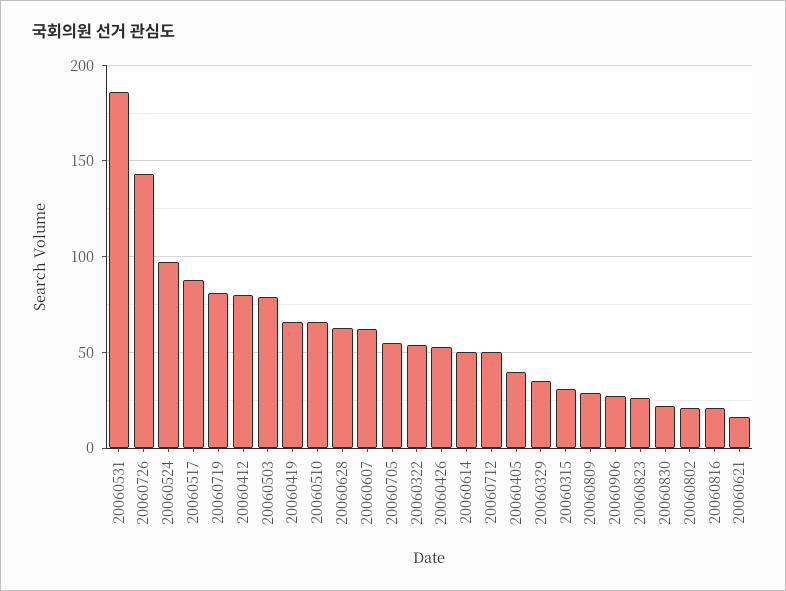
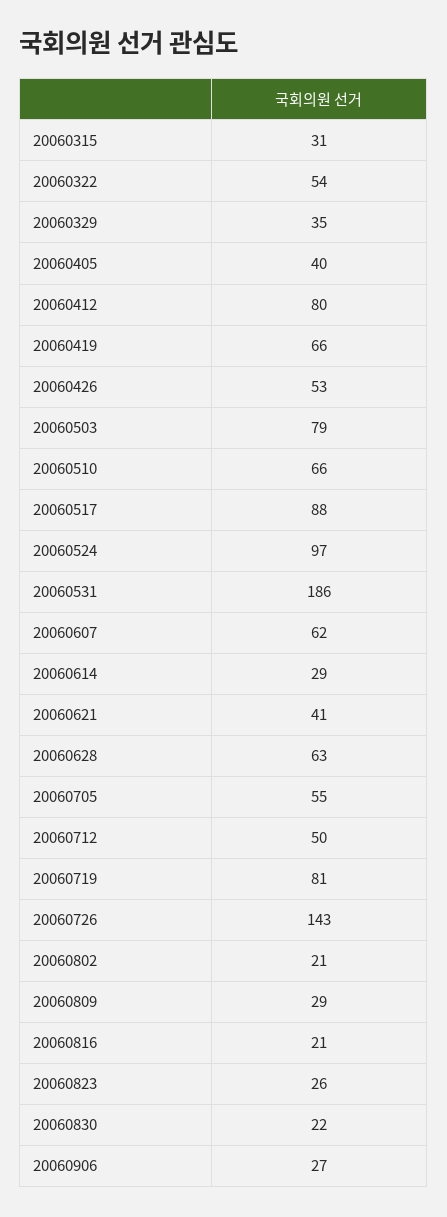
  {
    "20060531": 186,
    "20060726": 143,
    "20060524": 97,
    "20060517": 88,
    "20060719": 81,
    "20060412": 80,
    "20060503": 79,
    "20060419": 66,
    "20060510": 66,
    "20060628": 63,
    "20060607": 62,
    "20060705": 55,
    "20060322": 54,
    "20060426": 53,
-   "20060614": 50,
+   "20060614": 29,
    "20060712": 50,
    "20060405": 40,
    "20060329": 35,
    "20060315": 31,
    "20060809": 29,
    "20060906": 27,
    "20060823": 26,
    "20060830": 22,
    "20060802": 21,
    "20060816": 21,
-   "20060621": 15
+   "20060621": 41
  }

